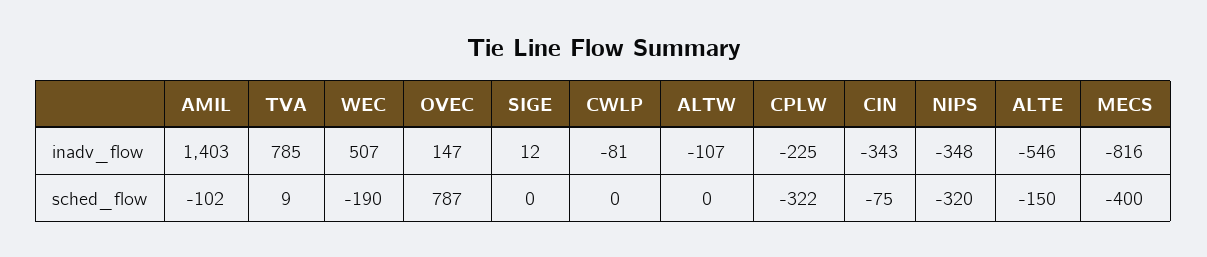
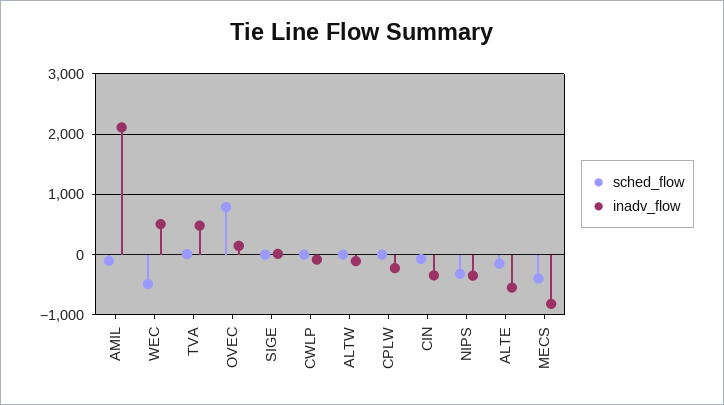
  {
    "inadv_flow": {
-     "AMIL": 1403,
+     "AMIL": 2100,
-     "TVA": 785,
+     "TVA": 500,
      "WEC": 507,
      "OVEC": 147,
      "SIGE": 12,
      "CWLP": -81,
      "ALTW": -107,
      "CPLW": -225,
      "CIN": -343,
      "NIPS": -348,
      "ALTE": -546,
      "MECS": -816
    },
    "sched_flow": {
      "AMIL": -102,
      "TVA": 9,
-     "WEC": -190,
+     "WEC": -500,
      "OVEC": 787,
      "SIGE": 0,
      "CWLP": 0,
      "ALTW": 0,
-     "CPLW": -322,
+     "CPLW": 0,
      "CIN": -75,
      "NIPS": -320,
      "ALTE": -150,
      "MECS": -400
    }
  }

